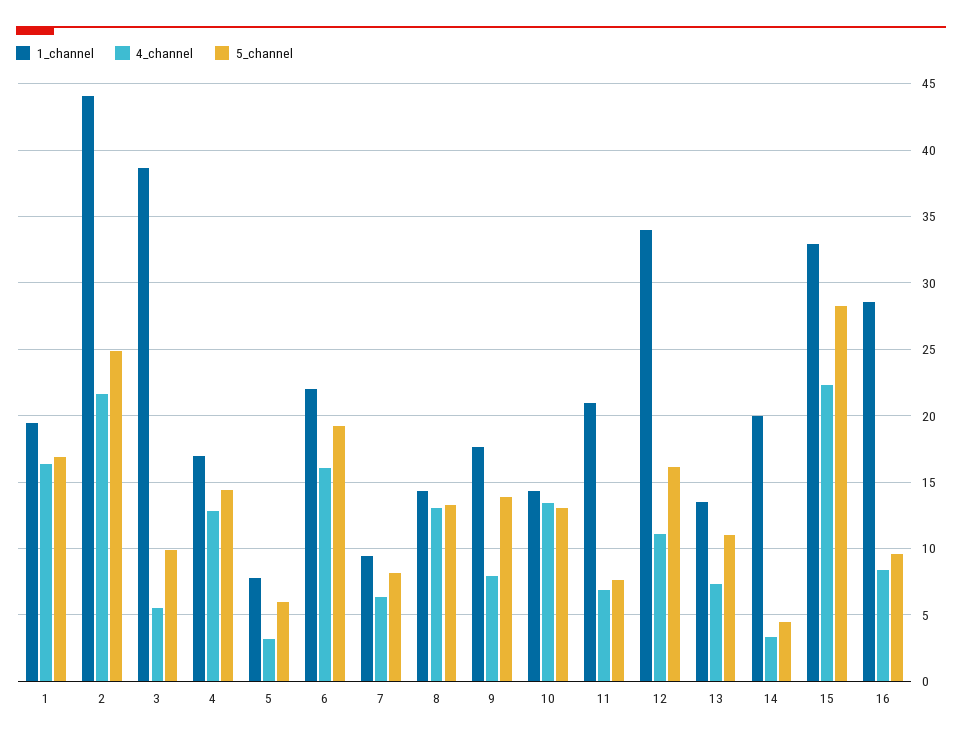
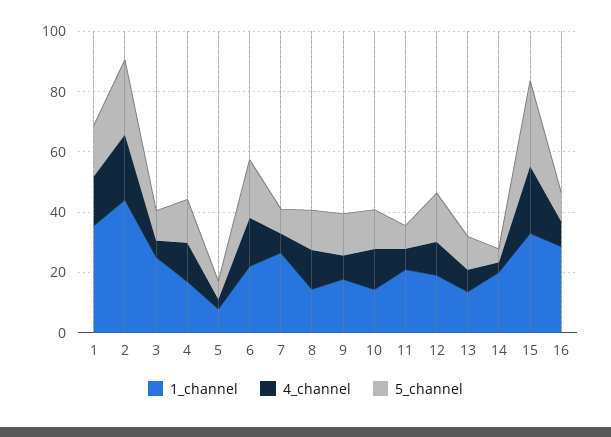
  {
    "1_channel": {
-     "1": 19.5,
+     "1": 35,
      "2": 44,
-     "3": 38.5,
+     "3": 25,
      "4": 17,
      "5": 8,
      "6": 22,
-     "7": 9.5,
+     "7": 25,
      "8": 14.5,
      "9": 17.5,
      "10": 14.5,
      "11": 21,
-     "12": 34,
+     "12": 20,
      "13": 13.5,
      "14": 20,
      "15": 33,
      "16": 28.5
    },
    "4_channel": {
      "1": 16.5,
      "2": 21.5,
      "3": 5.5,
      "4": 13,
      "5": 3,
      "6": 16,
      "7": 6.5,
      "8": 13,
      "9": 8,
      "10": 13.5,
      "11": 7,
      "12": 11,
      "13": 7.5,
      "14": 3.5,
      "15": 22.5,
      "16": 8.5
    },
    "5_channel": {
      "1": 17,
      "2": 25,
      "3": 10,
      "4": 14.5,
      "5": 6,
      "6": 19,
      "7": 8,
      "8": 13.5,
      "9": 14,
      "10": 13,
      "11": 7.5,
      "12": 16,
      "13": 11,
      "14": 4.5,
      "15": 28.5,
      "16": 9.5
    }
  }

